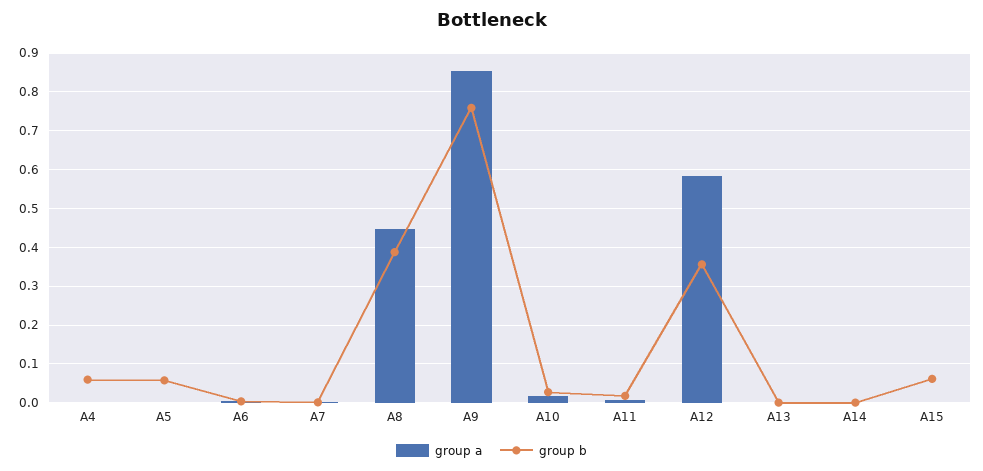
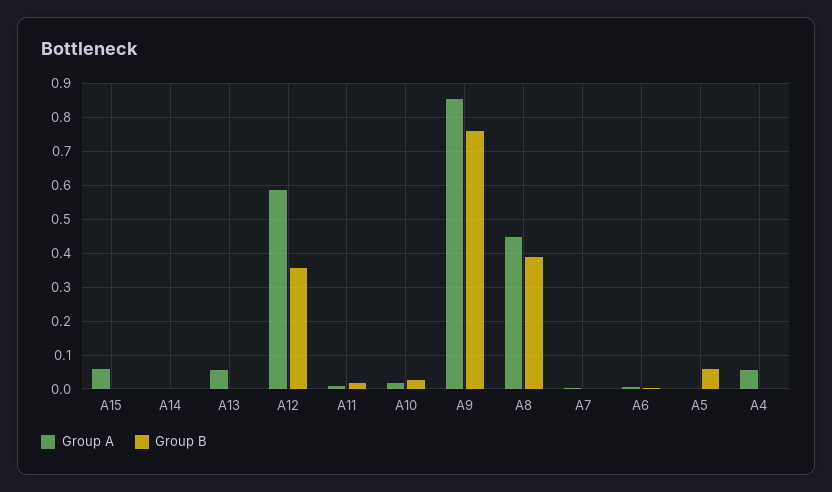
  {
    "group a": {
-     "A4": 0,
+     "A4": 0.06,
      "A5": 0,
      "A6": 0,
      "A7": 0,
      "A8": 0.44,
      "A9": 0.86,
      "A10": 0.02,
      "A11": 0,
      "A12": 0.58,
-     "A13": 0,
+     "A13": 0.06,
      "A14": 0,
-     "A15": 0
+     "A15": 0.06
    },
    "group b": {
-     "A4": 0.06,
+     "A4": 0,
      "A5": 0.06,
      "A6": 0,
      "A7": 0,
      "A8": 0.38,
      "A9": 0.76,
      "A10": 0.02,
      "A11": 0.02,
      "A12": 0.36,
      "A13": 0,
      "A14": 0,
-     "A15": 0.06
+     "A15": 0
    }
  }

